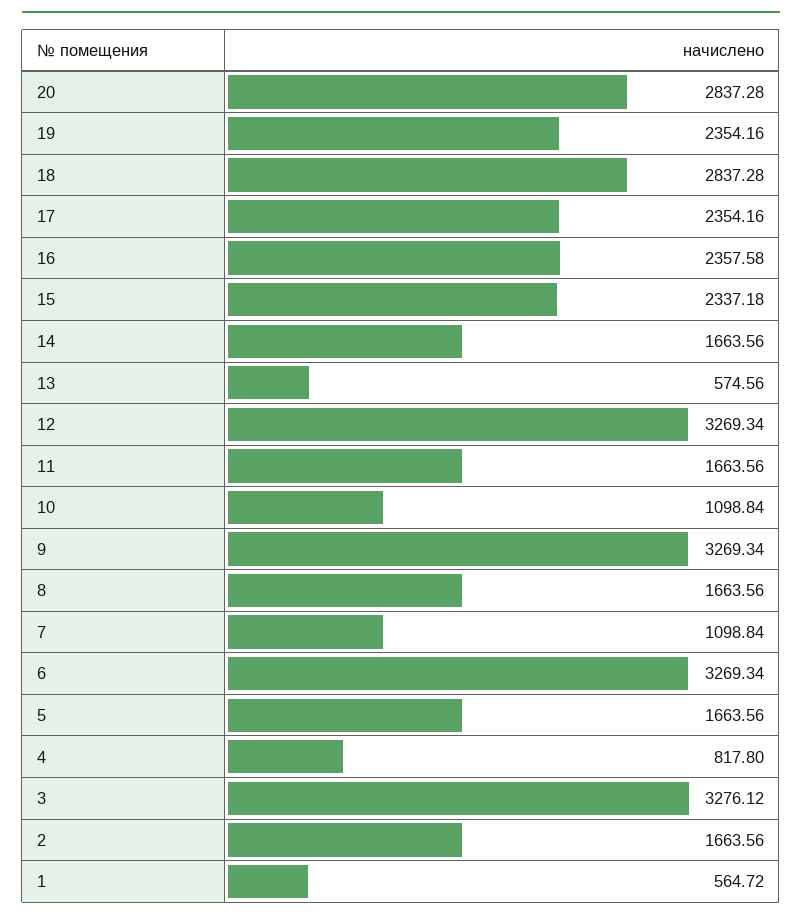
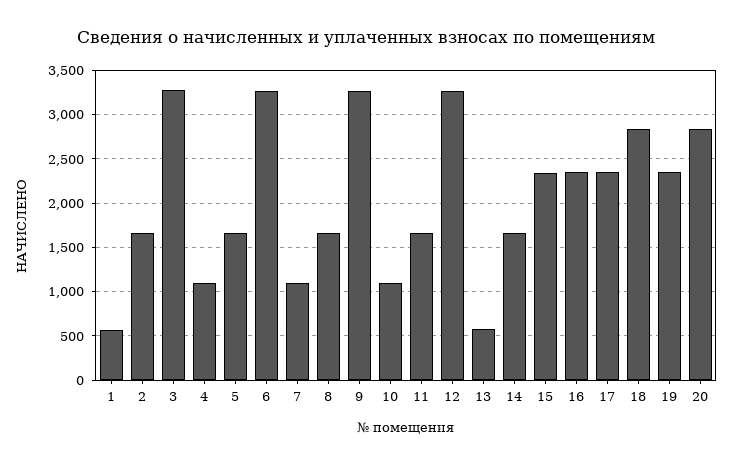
  {
    "20": 2837.28,
    "19": 2354.16,
    "18": 2837.28,
    "17": 2354.16,
    "16": 2357.58,
    "15": 2337.18,
    "14": 1663.56,
    "13": 574.56,
    "12": 3269.34,
    "11": 1663.56,
    "10": 1098.84,
    "9": 3269.34,
    "8": 1663.56,
    "7": 1098.84,
    "6": 3269.34,
    "5": 1663.56,
-   "4": 817.8,
+   "4": 1100,
    "3": 3276.12,
    "2": 1663.56,
    "1": 564.72
  }

